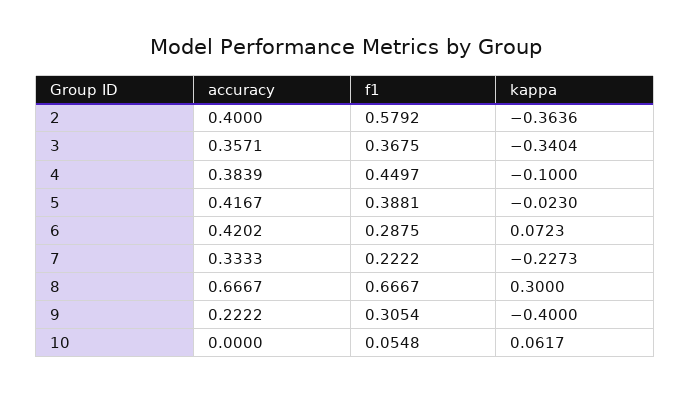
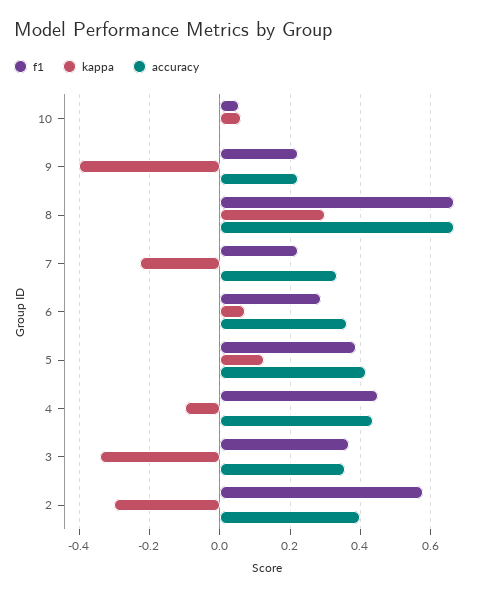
  {
    "accuracy": {
      "2": 0.4,
      "3": 0.3571,
-     "4": 0.3839,
+     "4": 0.44,
      "5": 0.4167,
-     "6": 0.4202,
+     "6": 0.36,
      "7": 0.3333,
      "8": 0.6667,
      "9": 0.2222,
      "10": 0
    },
    "f1": {
      "2": 0.5792,
      "3": 0.3675,
      "4": 0.4497,
      "5": 0.3881,
      "6": 0.2875,
      "7": 0.2222,
      "8": 0.6667,
-     "9": 0.3054,
+     "9": 0.22,
      "10": 0.0548
    },
    "kappa": {
-     "2": -0.3636,
+     "2": -0.3,
      "3": -0.3404,
      "4": -0.1,
-     "5": -0.023,
+     "5": 0.12,
      "6": 0.0723,
      "7": -0.2273,
      "8": 0.3,
      "9": -0.4,
      "10": 0.0617
    }
  }

